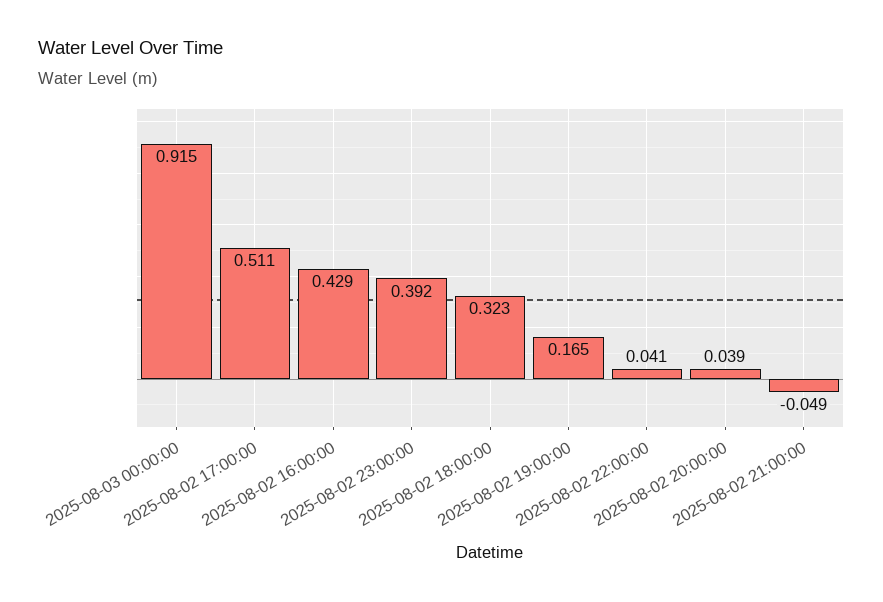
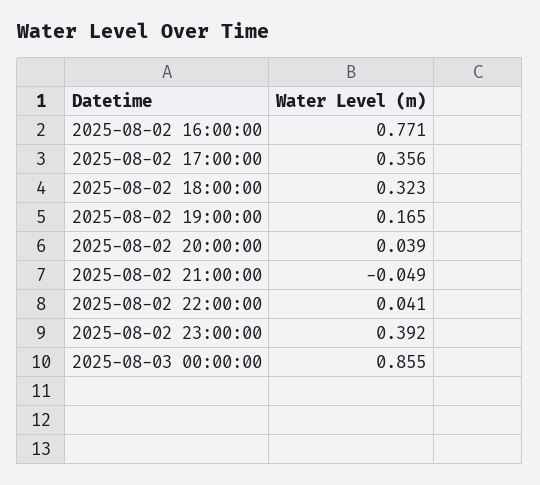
  {
-   "2025-08-03 00:00:00": 0.915,
+   "2025-08-03 00:00:00": 0.855,
-   "2025-08-02 17:00:00": 0.511,
+   "2025-08-02 17:00:00": 0.356,
-   "2025-08-02 16:00:00": 0.429,
+   "2025-08-02 16:00:00": 0.771,
    "2025-08-02 23:00:00": 0.392,
    "2025-08-02 18:00:00": 0.323,
    "2025-08-02 19:00:00": 0.165,
    "2025-08-02 22:00:00": 0.041,
    "2025-08-02 20:00:00": 0.039,
    "2025-08-02 21:00:00": -0.049
  }

